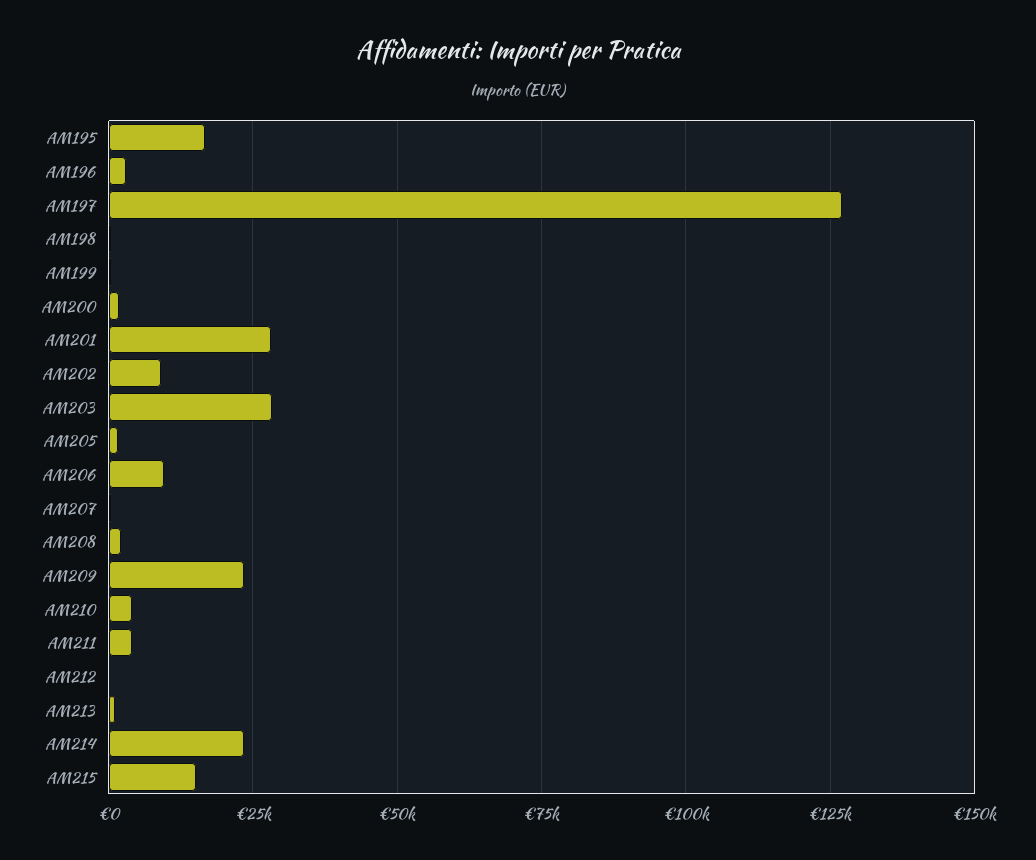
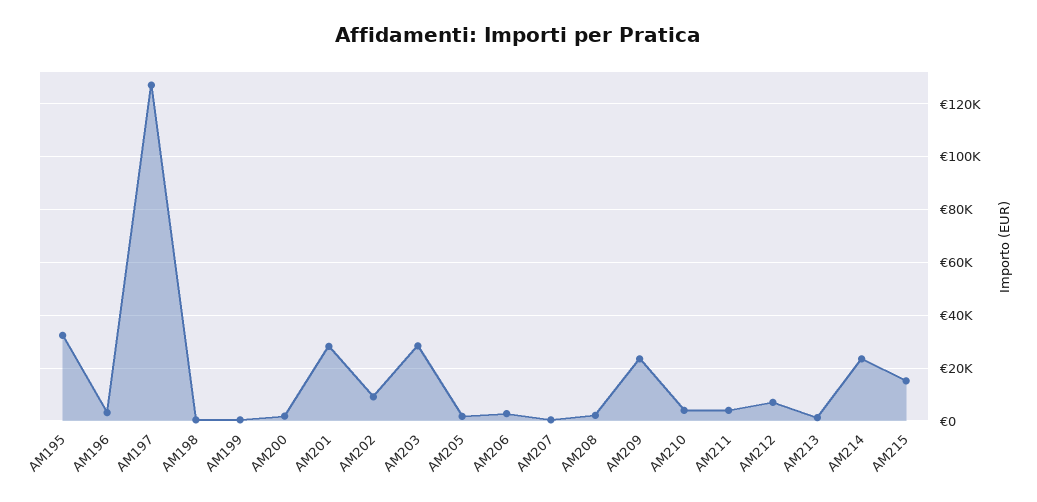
  {
-   "AM195": 17500,
+   "AM195": 32500,
    "AM196": 2500,
    "AM197": 127500,
    "AM198": 0,
    "AM199": 0,
    "AM200": 2500,
    "AM201": 27500,
    "AM202": 10000,
    "AM203": 27500,
    "AM205": 2500,
-   "AM206": 10000,
+   "AM206": 2500,
    "AM207": 0,
    "AM208": 2500,
    "AM209": 22500,
    "AM210": 5000,
    "AM211": 5000,
-   "AM212": 0,
+   "AM212": 7500,
    "AM213": 0,
    "AM214": 22500,
    "AM215": 15000
  }

